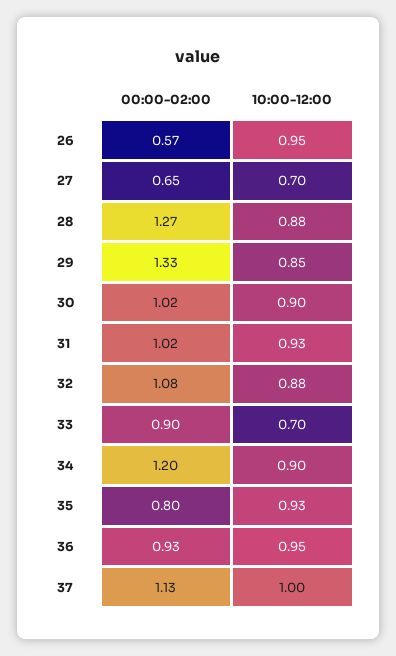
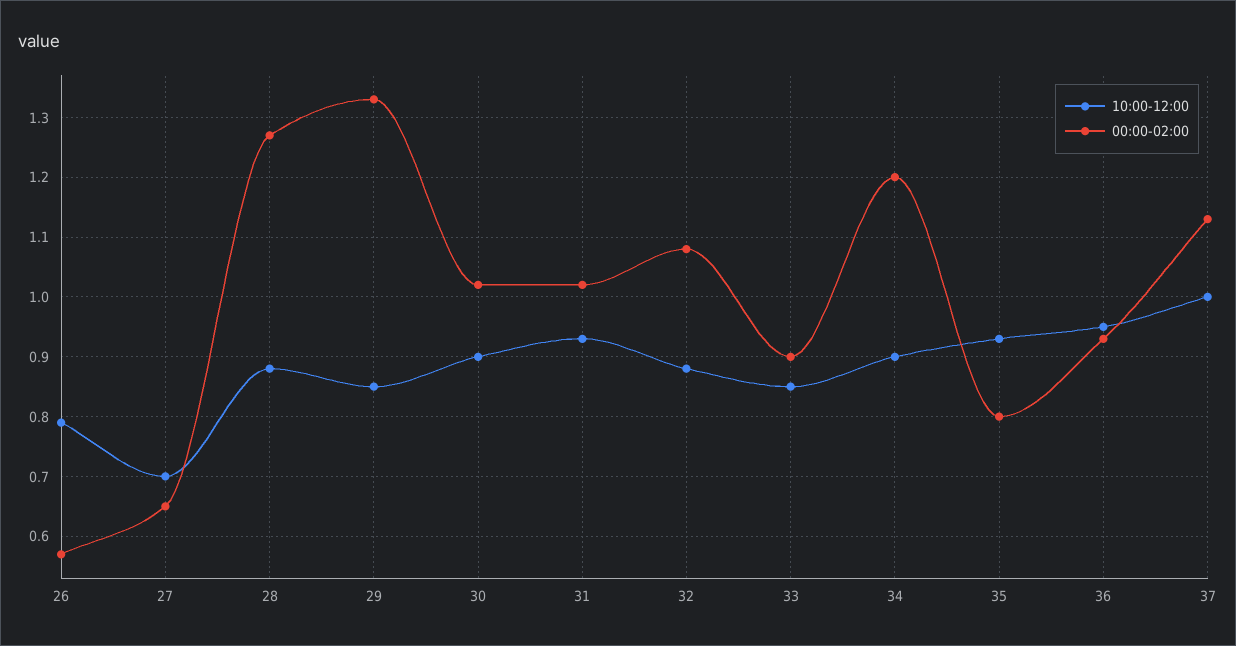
  {
    "00:00-02:00": {
      "26": 0.57,
      "27": 0.65,
      "28": 1.27,
      "29": 1.33,
      "30": 1.02,
      "31": 1.02,
      "32": 1.08,
      "33": 0.9,
      "34": 1.2,
      "35": 0.8,
      "36": 0.93,
      "37": 1.13
    },
    "10:00-12:00": {
-     "26": 0.95,
+     "26": 0.8,
      "27": 0.7,
      "28": 0.88,
      "29": 0.85,
      "30": 0.9,
      "31": 0.93,
      "32": 0.88,
-     "33": 0.7,
+     "33": 0.85,
      "34": 0.9,
      "35": 0.93,
      "36": 0.95,
      "37": 1
    }
  }

